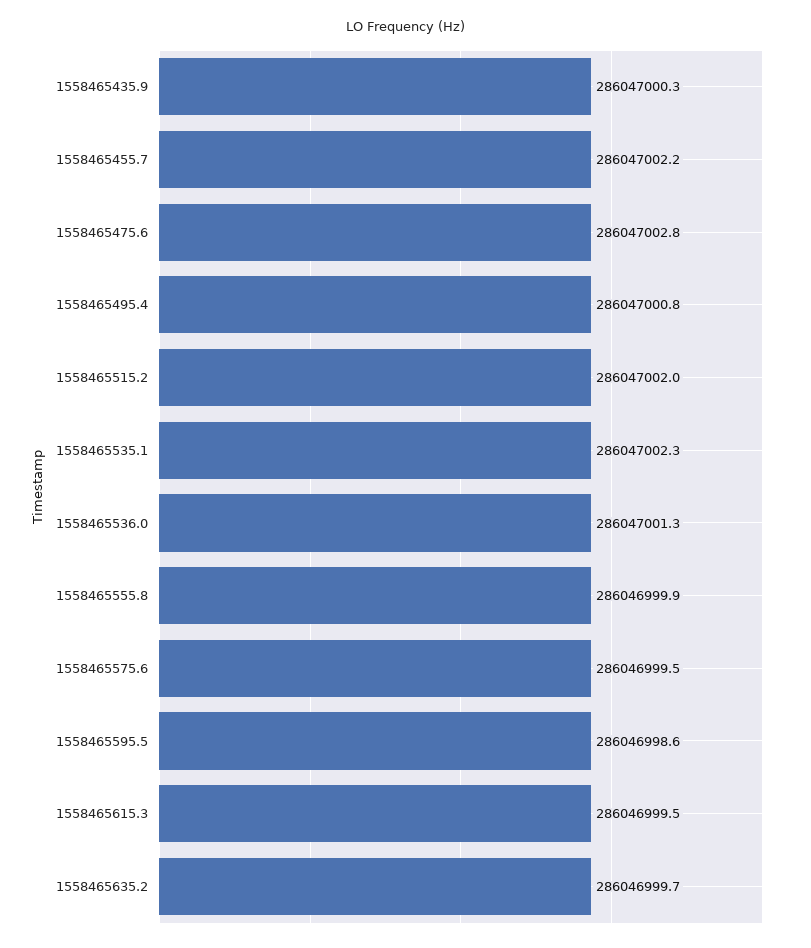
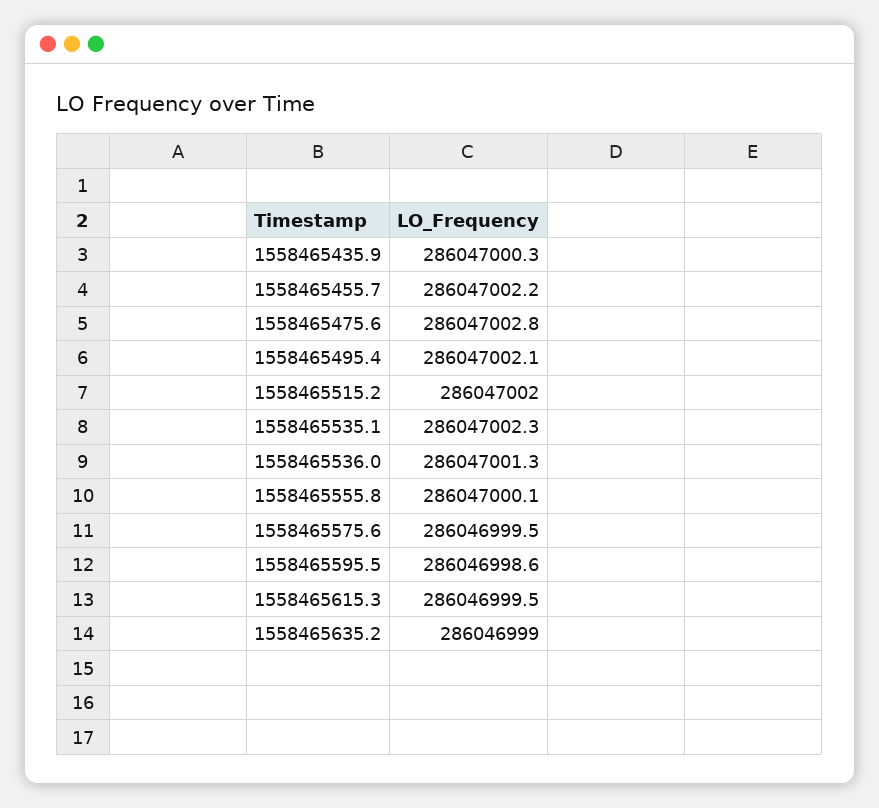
  {
    "1558465435.9": 286047000.3,
    "1558465455.7": 286047002.2,
    "1558465475.6": 286047002.8,
-   "1558465495.4": 286047000.8,
+   "1558465495.4": 286047002.1,
    "1558465515.2": 286047002,
    "1558465535.1": 286047002.3,
    "1558465536.0": 286047001.3,
-   "1558465555.8": 286046999.9,
+   "1558465555.8": 286047000.1,
    "1558465575.6": 286046999.5,
    "1558465595.5": 286046998.6,
    "1558465615.3": 286046999.5,
-   "1558465635.2": 286046999.7
+   "1558465635.2": 286046999
  }

